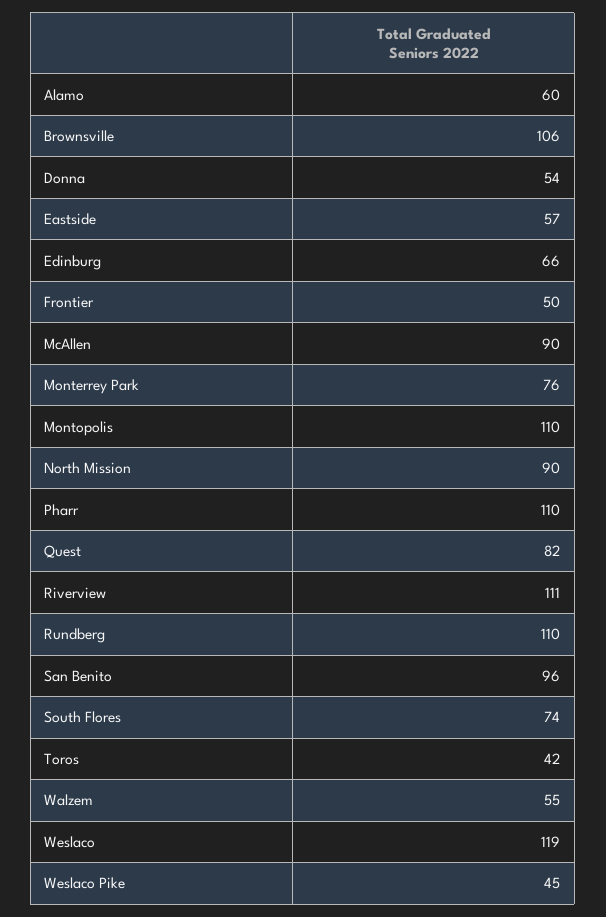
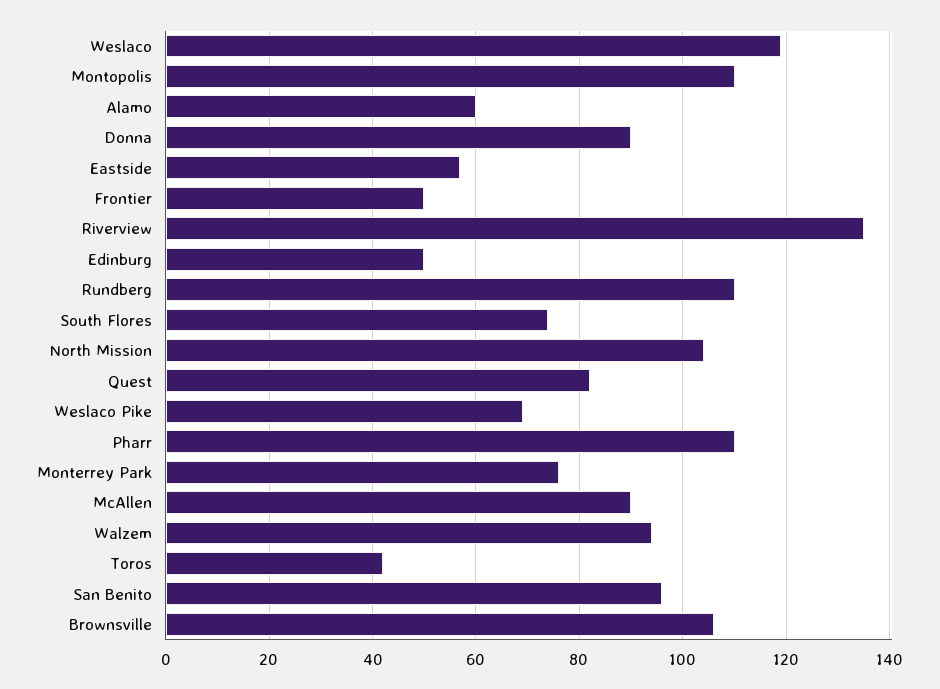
  {
    "Alamo": 60,
    "Brownsville": 106,
-   "Donna": 54,
+   "Donna": 90,
    "Eastside": 57,
-   "Edinburg": 66,
+   "Edinburg": 50,
    "Frontier": 50,
    "McAllen": 90,
    "Monterrey Park": 76,
    "Montopolis": 110,
-   "North Mission": 90,
+   "North Mission": 105,
    "Pharr": 110,
    "Quest": 82,
-   "Riverview": 111,
+   "Riverview": 135,
    "Rundberg": 110,
    "San Benito": 96,
    "South Flores": 74,
    "Toros": 42,
-   "Walzem": 55,
+   "Walzem": 95,
    "Weslaco": 119,
-   "Weslaco Pike": 45
+   "Weslaco Pike": 70
  }

